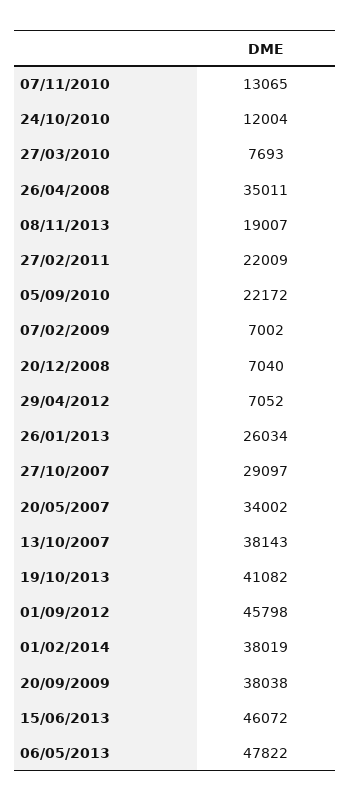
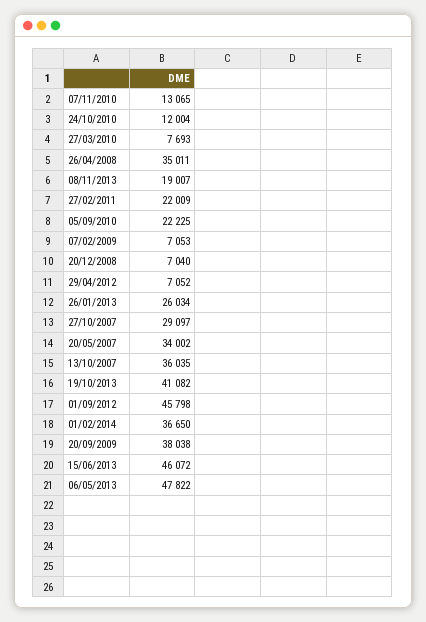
  {
    "07/11/2010": 13065,
    "24/10/2010": 12004,
    "27/03/2010": 7693,
    "26/04/2008": 35011,
    "08/11/2013": 19007,
    "27/02/2011": 22009,
-   "05/09/2010": 22172,
+   "05/09/2010": 22225,
-   "07/02/2009": 7002,
+   "07/02/2009": 7053,
    "20/12/2008": 7040,
    "29/04/2012": 7052,
    "26/01/2013": 26034,
    "27/10/2007": 29097,
    "20/05/2007": 34002,
-   "13/10/2007": 38143,
+   "13/10/2007": 36035,
    "19/10/2013": 41082,
    "01/09/2012": 45798,
-   "01/02/2014": 38019,
+   "01/02/2014": 36650,
    "20/09/2009": 38038,
    "15/06/2013": 46072,
    "06/05/2013": 47822
  }

